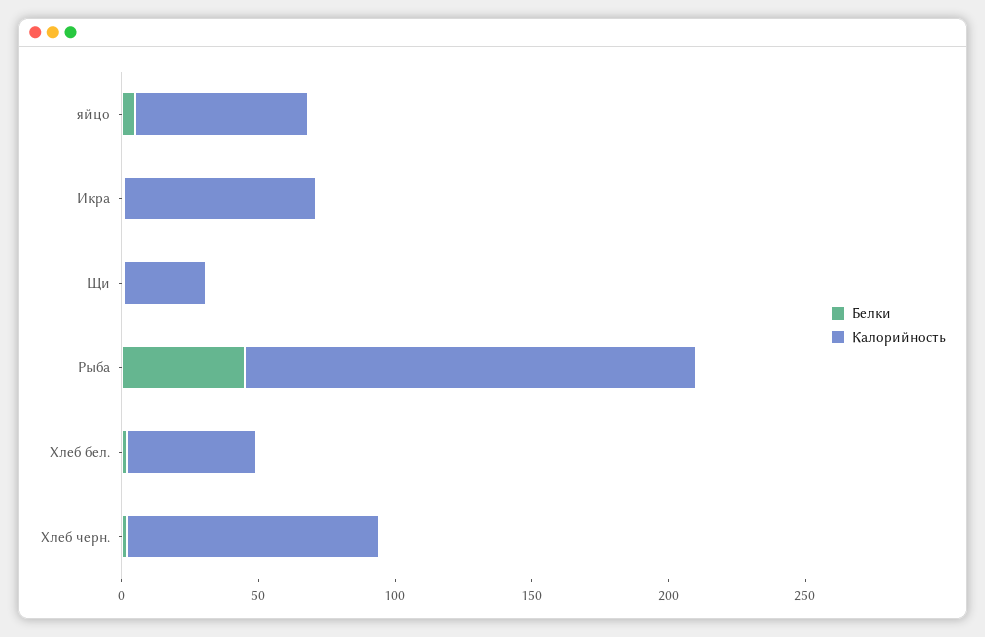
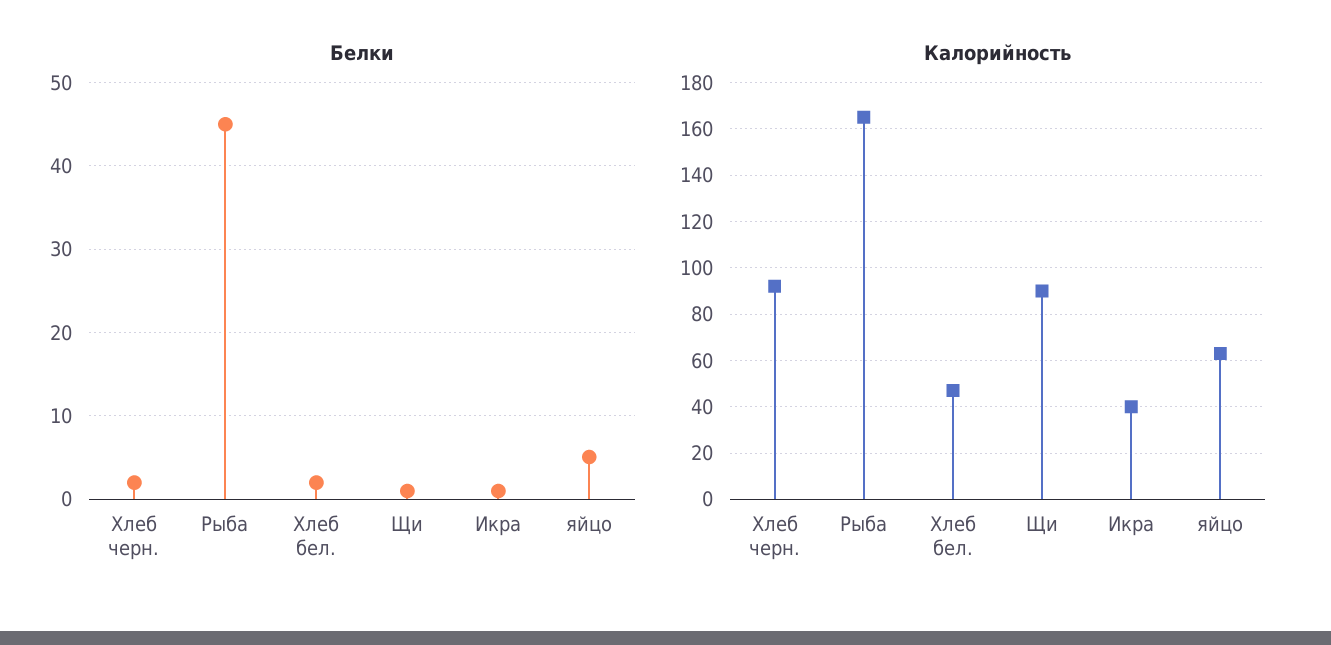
  {
    "Белки": {
      "яйцо": 5,
      "Икра": 1,
      "Щи": 1,
      "Рыба": 45,
      "Хлеб бел.": 2,
      "Хлеб черн.": 2
    },
    "Калорийность": {
      "яйцо": 65,
-     "Икра": 70,
+     "Икра": 40,
-     "Щи": 30,
+     "Щи": 90,
      "Рыба": 165,
      "Хлеб бел.": 45,
      "Хлеб черн.": 90
    }
  }

